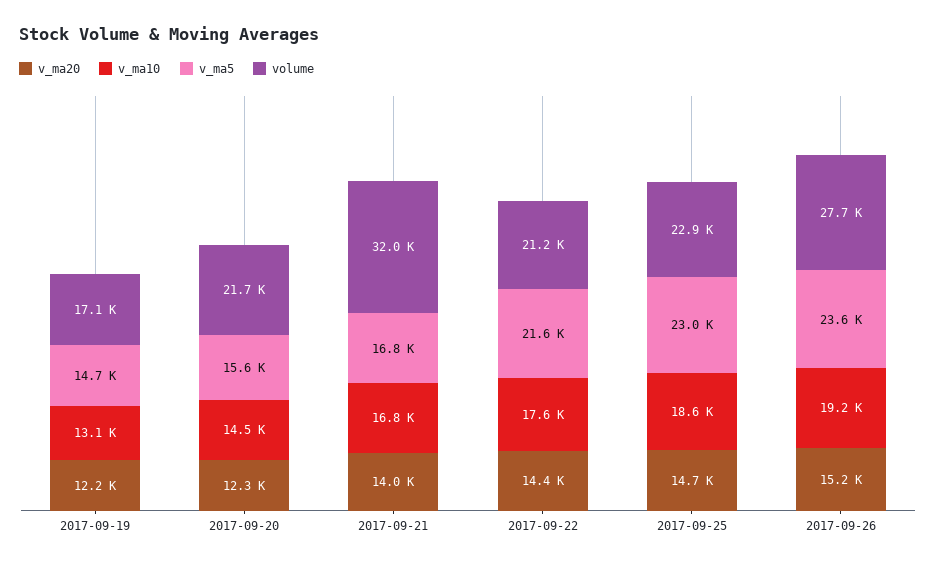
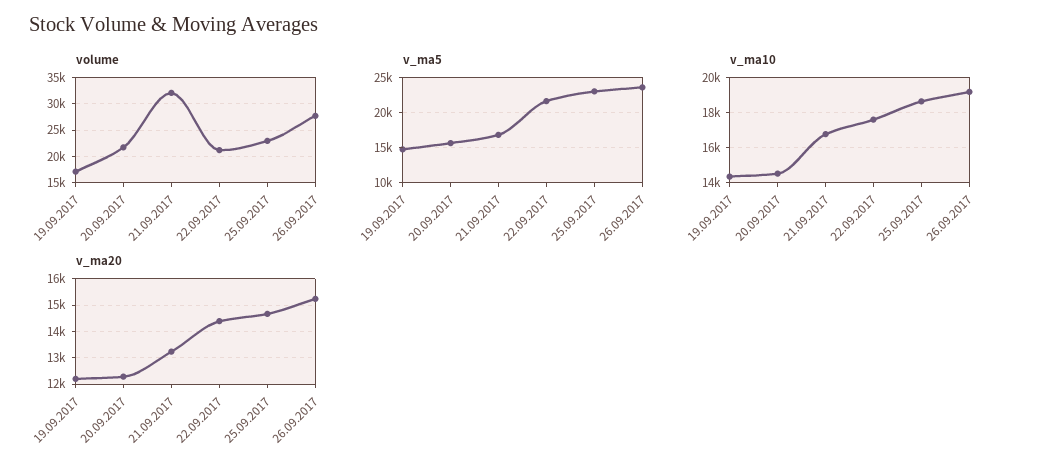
  {
    "v_ma20": {
      "2017-09-19": 12200,
      "2017-09-20": 12300,
-     "2017-09-21": 14000,
+     "2017-09-21": 13250,
      "2017-09-22": 14400,
      "2017-09-25": 14700,
      "2017-09-26": 15200
    },
    "v_ma10": {
-     "2017-09-19": 13100,
+     "2017-09-19": 14500,
      "2017-09-20": 14500,
      "2017-09-21": 16800,
      "2017-09-22": 17600,
      "2017-09-25": 18600,
      "2017-09-26": 19200
    },
    "v_ma5": {
      "2017-09-19": 14700,
      "2017-09-20": 15600,
      "2017-09-21": 16800,
      "2017-09-22": 21600,
      "2017-09-25": 23000,
      "2017-09-26": 23600
    },
    "volume": {
      "2017-09-19": 17100,
      "2017-09-20": 21700,
      "2017-09-21": 32000,
      "2017-09-22": 21200,
      "2017-09-25": 22900,
      "2017-09-26": 27700
    }
  }

